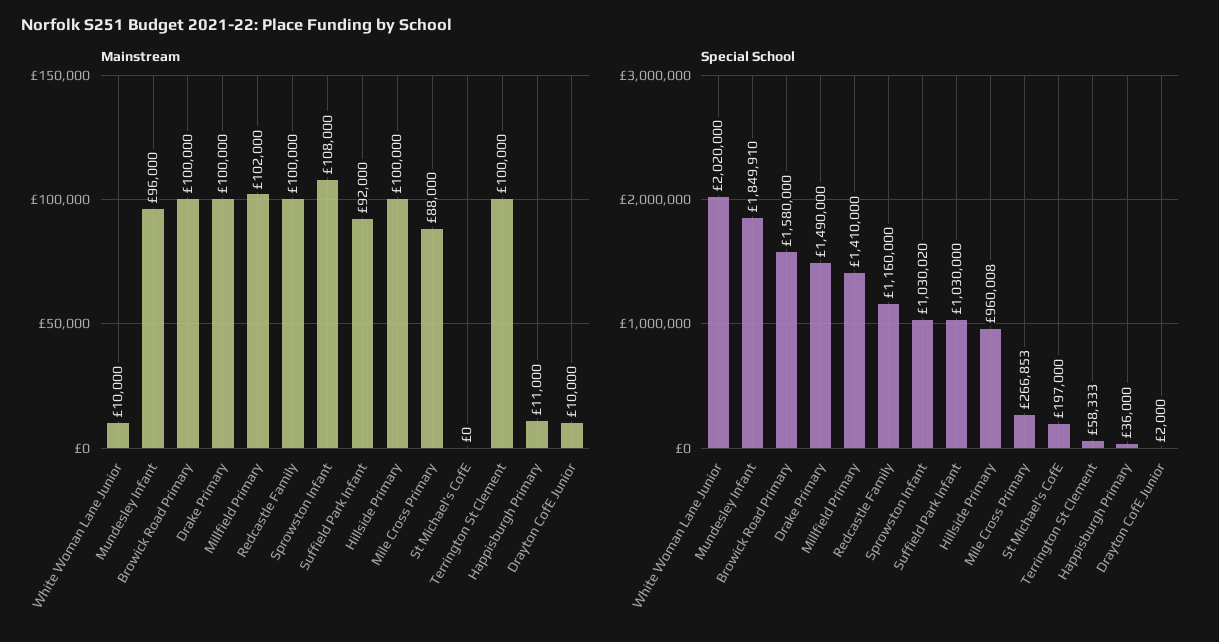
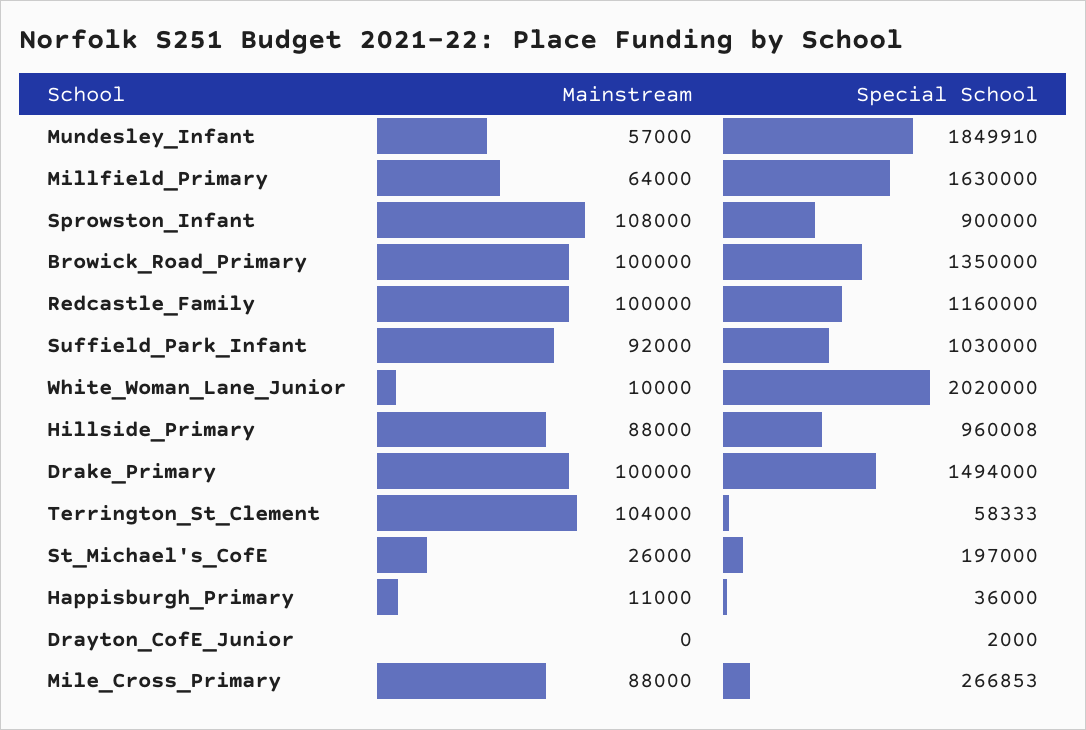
  {
    "Mainstream": {
      "White Woman Lane Junior": 10000,
-     "Mundesley Infant": 96000,
+     "Mundesley Infant": 57000,
      "Browick Road Primary": 100000,
      "Drake Primary": 100000,
-     "Millfield Primary": 102000,
+     "Millfield Primary": 64000,
      "Redcastle Family": 100000,
      "Sprowston Infant": 108000,
      "Suffield Park Infant": 92000,
-     "Hillside Primary": 100000,
+     "Hillside Primary": 88000,
      "Mile Cross Primary": 88000,
-     "St Michael's CofE": 0,
+     "St Michael's CofE": 26000,
-     "Terrington St Clement": 100000,
+     "Terrington St Clement": 104000,
      "Happisburgh Primary": 11000,
-     "Drayton CofE Junior": 10000
+     "Drayton CofE Junior": 0
    },
    "Special School": {
      "White Woman Lane Junior": 2020000,
      "Mundesley Infant": 1849910,
-     "Browick Road Primary": 1580000,
+     "Browick Road Primary": 1350000,
-     "Drake Primary": 1490000,
+     "Drake Primary": 1494000,
-     "Millfield Primary": 1410000,
+     "Millfield Primary": 1630000,
      "Redcastle Family": 1160000,
-     "Sprowston Infant": 1030020,
+     "Sprowston Infant": 900000,
      "Suffield Park Infant": 1030000,
      "Hillside Primary": 960008,
      "Mile Cross Primary": 266853,
      "St Michael's CofE": 197000,
      "Terrington St Clement": 58333,
      "Happisburgh Primary": 36000,
      "Drayton CofE Junior": 2000
    }
  }

